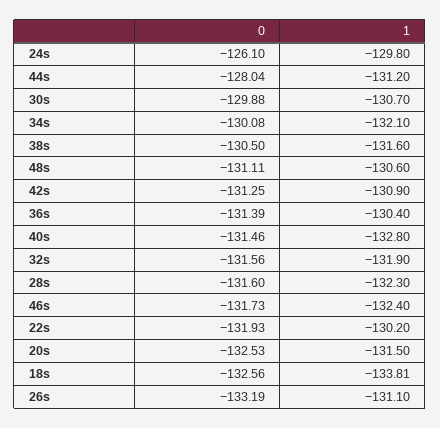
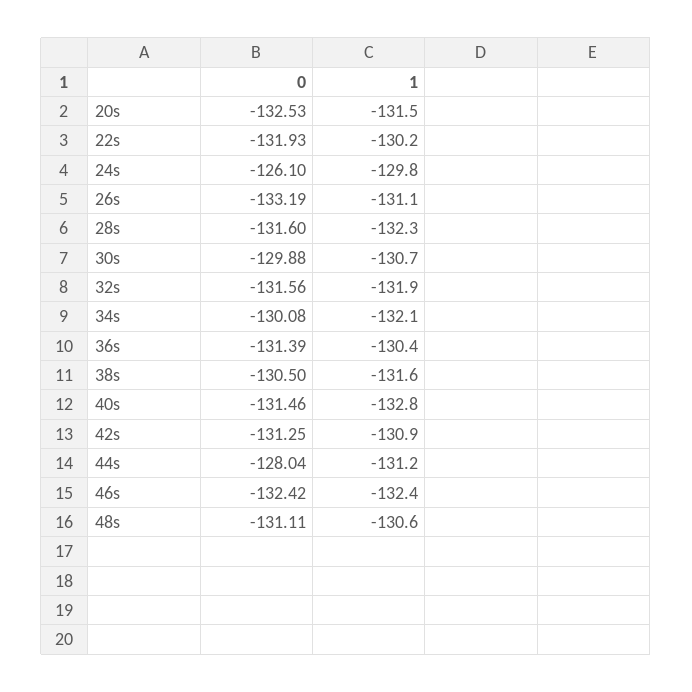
  {
    "0": {
      "24s": -126.1,
      "44s": -128.04,
      "30s": -129.88,
      "34s": -130.08,
      "38s": -130.5,
      "48s": -131.11,
      "42s": -131.25,
      "36s": -131.39,
      "40s": -131.46,
      "32s": -131.56,
      "28s": -131.6,
-     "46s": -131.73,
+     "46s": -132.42,
      "22s": -131.93,
      "20s": -132.53,
-     "18s": -132.56,
      "26s": -133.19
    },
    "1": {
      "24s": -129.8,
      "44s": -131.2,
      "30s": -130.7,
      "34s": -132.1,
      "38s": -131.6,
      "48s": -130.6,
      "42s": -130.9,
      "36s": -130.4,
      "40s": -132.8,
      "32s": -131.9,
      "28s": -132.3,
      "46s": -132.4,
      "22s": -130.2,
      "20s": -131.5,
-     "18s": -133.81,
      "26s": -131.1
    }
  }

